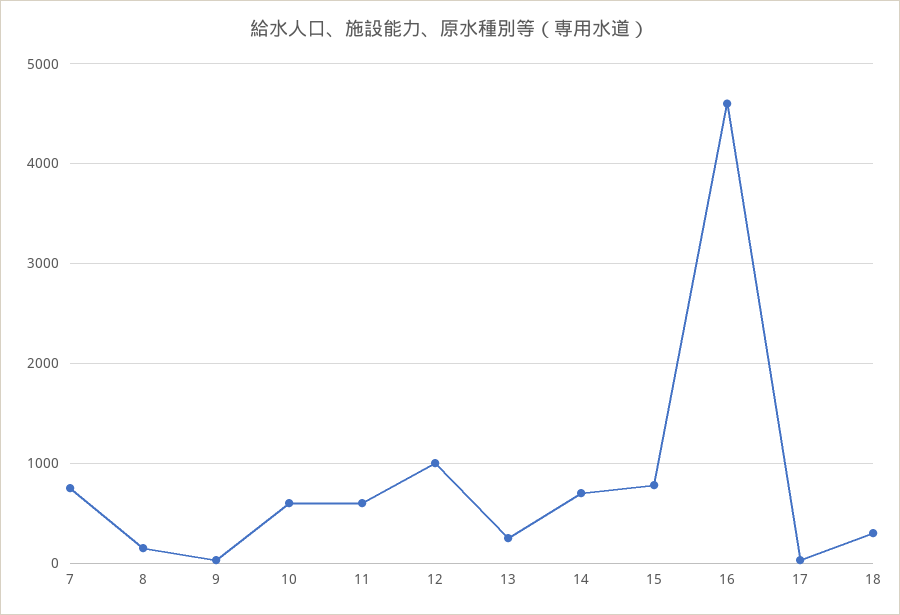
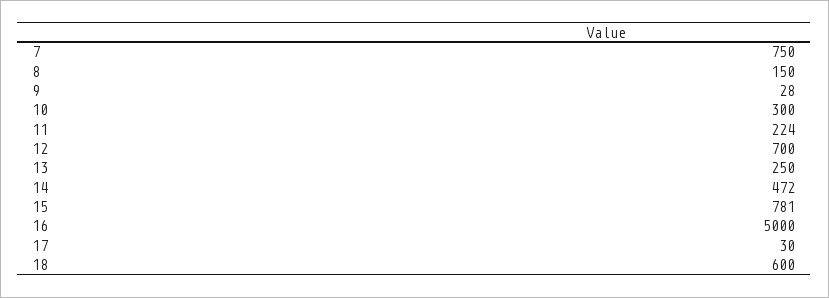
  {
    "7": 750,
    "8": 150,
    "9": 28,
-   "10": 600,
+   "10": 300,
-   "11": 600,
+   "11": 224,
-   "12": 1000,
+   "12": 700,
    "13": 250,
-   "14": 700,
+   "14": 472,
    "15": 781,
-   "16": 4600,
+   "16": 5000,
    "17": 30,
-   "18": 300
+   "18": 600
  }

